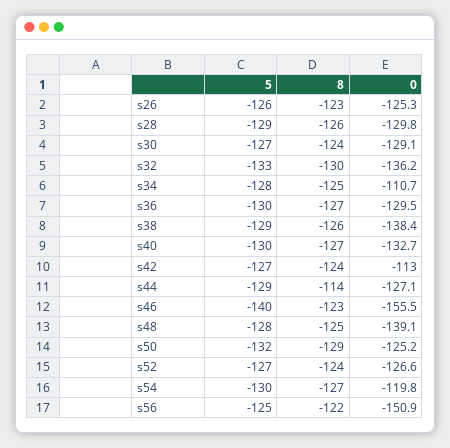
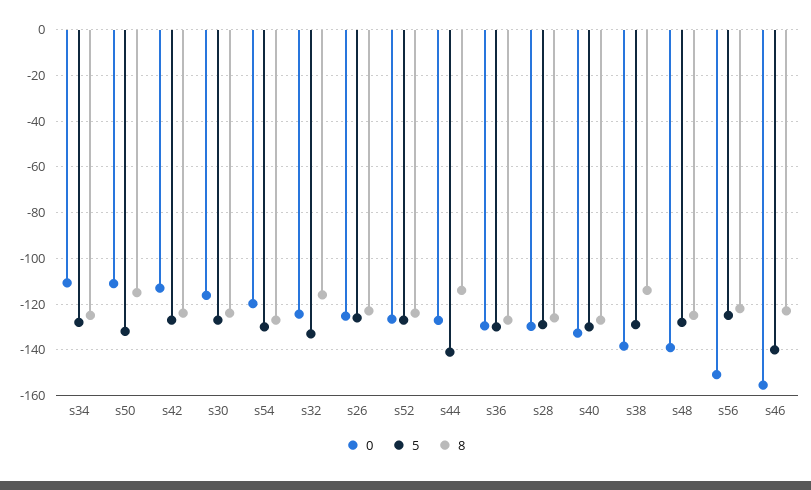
  {
    "5": {
      "s26": -126,
      "s28": -129,
      "s30": -127,
      "s32": -133,
      "s34": -128,
      "s36": -130,
      "s38": -129,
      "s40": -130,
      "s42": -127,
-     "s44": -129,
+     "s44": -140,
      "s46": -140,
      "s48": -128,
      "s50": -132,
      "s52": -127,
      "s54": -130,
      "s56": -125
    },
    "8": {
      "s26": -123,
      "s28": -126,
      "s30": -124,
-     "s32": -130,
+     "s32": -115,
      "s34": -125,
      "s36": -127,
-     "s38": -126,
+     "s38": -115,
      "s40": -127,
      "s42": -124,
      "s44": -114,
      "s46": -123,
      "s48": -125,
-     "s50": -129,
+     "s50": -115,
      "s52": -124,
      "s54": -127,
      "s56": -122
    },
    "0": {
      "s26": -125.3,
      "s28": -129.8,
-     "s30": -129.1,
+     "s30": -115,
-     "s32": -136.2,
+     "s32": -125,
      "s34": -110.7,
      "s36": -129.5,
      "s38": -138.4,
      "s40": -132.7,
      "s42": -113,
      "s44": -127.1,
      "s46": -155.5,
      "s48": -139.1,
-     "s50": -125.2,
+     "s50": -110,
      "s52": -126.6,
      "s54": -119.8,
      "s56": -150.9
    }
  }

